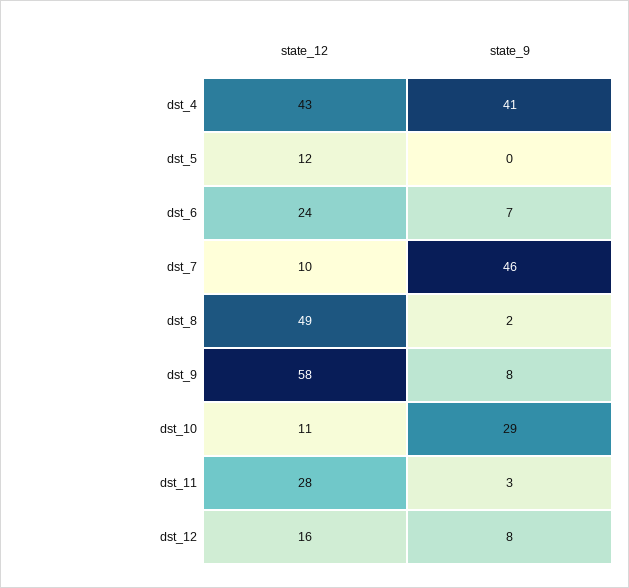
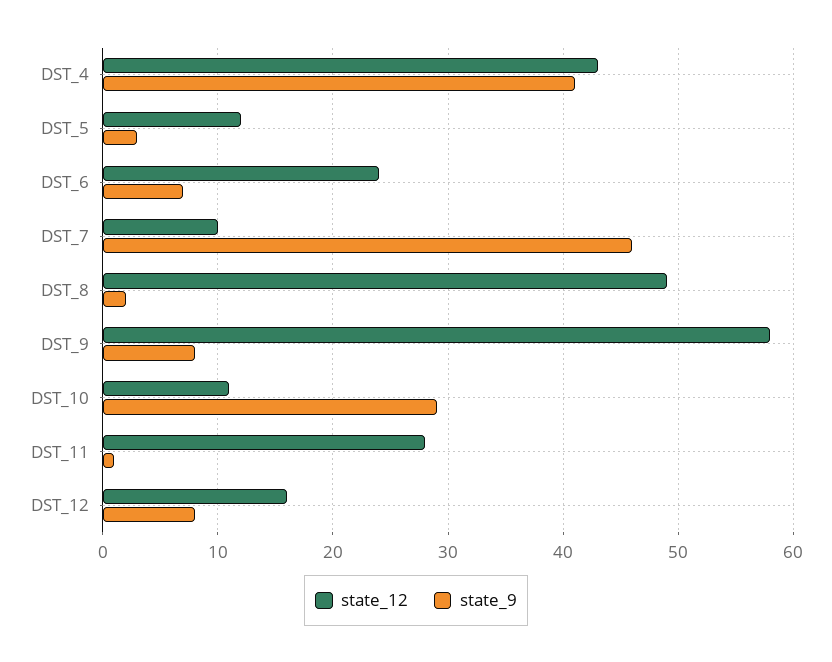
  {
    "state_12": {
      "dst_4": 43,
      "dst_5": 12,
      "dst_6": 24,
      "dst_7": 10,
      "dst_8": 49,
      "dst_9": 58,
      "dst_10": 11,
      "dst_11": 28,
      "dst_12": 16
    },
    "state_9": {
      "dst_4": 41,
-     "dst_5": 0,
+     "dst_5": 3,
      "dst_6": 7,
      "dst_7": 46,
      "dst_8": 2,
      "dst_9": 8,
      "dst_10": 29,
-     "dst_11": 3,
+     "dst_11": 1,
      "dst_12": 8
    }
  }

